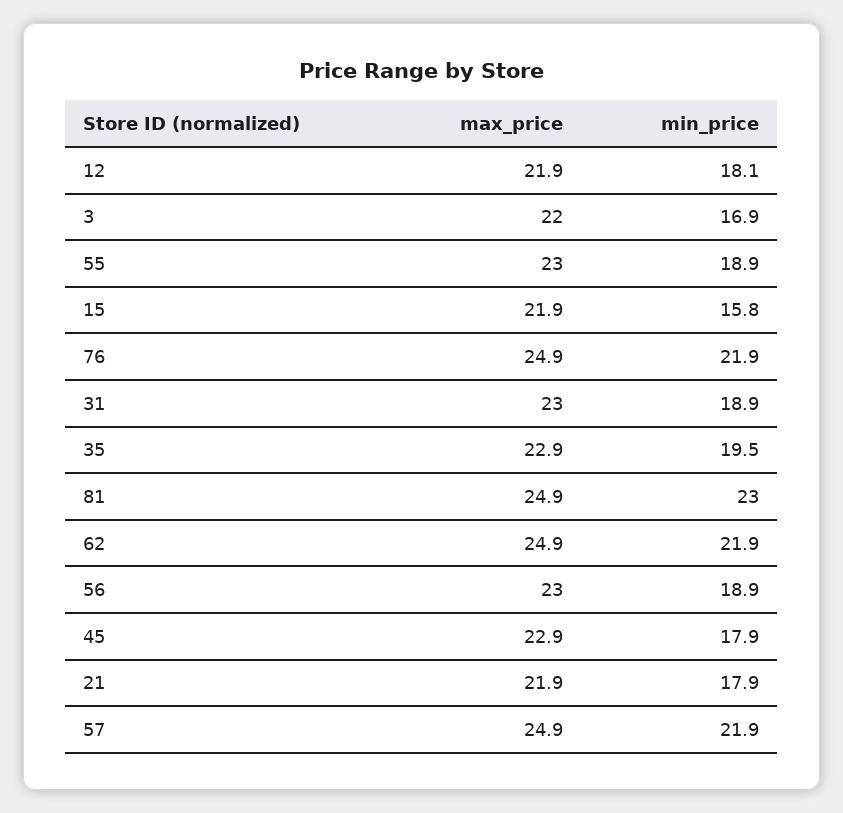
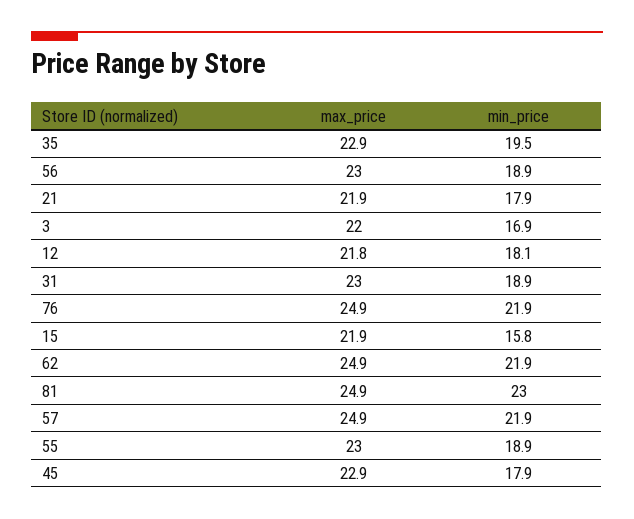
  {
    "max_price": {
-     "12": 21.9,
+     "12": 21.8,
      "3": 22,
      "55": 23,
      "15": 21.9,
      "76": 24.9,
      "31": 23,
      "35": 22.9,
      "81": 24.9,
      "62": 24.9,
      "56": 23,
      "45": 22.9,
      "21": 21.9,
      "57": 24.9
    },
    "min_price": {
      "12": 18.1,
      "3": 16.9,
      "55": 18.9,
      "15": 15.8,
      "76": 21.9,
      "31": 18.9,
      "35": 19.5,
      "81": 23,
      "62": 21.9,
      "56": 18.9,
      "45": 17.9,
      "21": 17.9,
      "57": 21.9
    }
  }

